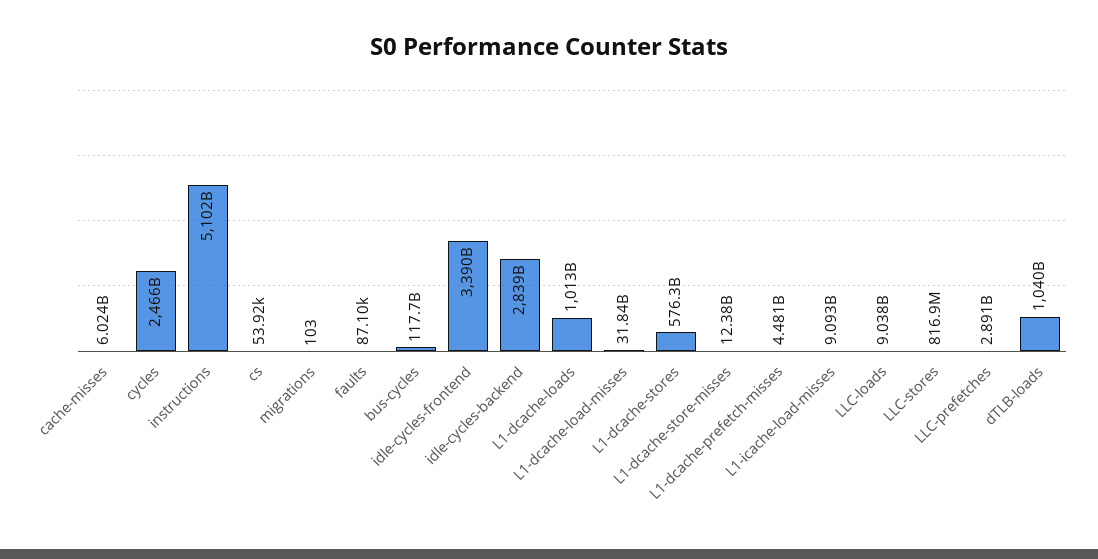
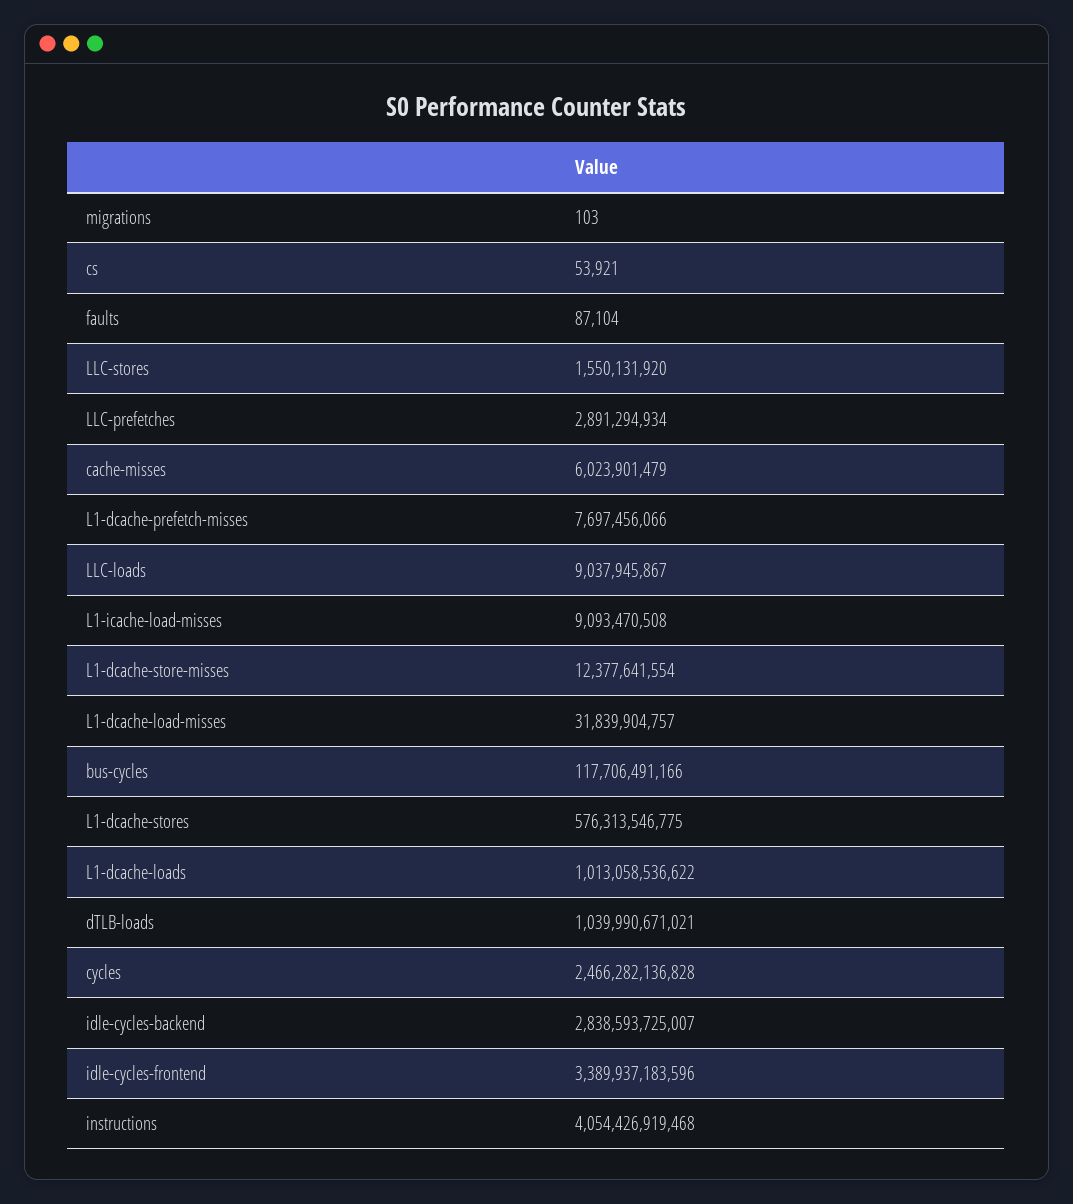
  {
    "cache-misses": 6023901479,
    "cycles": 2466282136828,
-   "instructions": 5102000000000,
+   "instructions": 4054426919468,
    "cs": 53921,
    "migrations": 103,
    "faults": 87104,
    "bus-cycles": 117706491166,
    "idle-cycles-frontend": 3389937183596,
    "idle-cycles-backend": 2838593725007,
    "L1-dcache-loads": 1013058536622,
    "L1-dcache-load-misses": 31839904757,
    "L1-dcache-stores": 576313546775,
    "L1-dcache-store-misses": 12377641554,
-   "L1-dcache-prefetch-misses": 4481000000,
+   "L1-dcache-prefetch-misses": 7697456066,
    "L1-icache-load-misses": 9093470508,
    "LLC-loads": 9037945867,
-   "LLC-stores": 816900000,
+   "LLC-stores": 1550131920,
    "LLC-prefetches": 2891294934,
    "dTLB-loads": 1039990671021
  }

